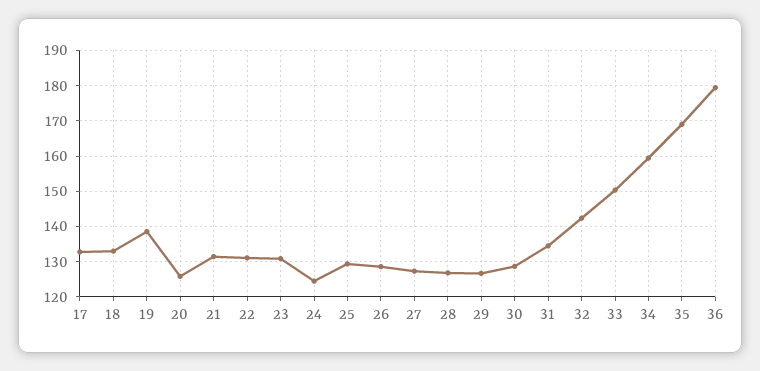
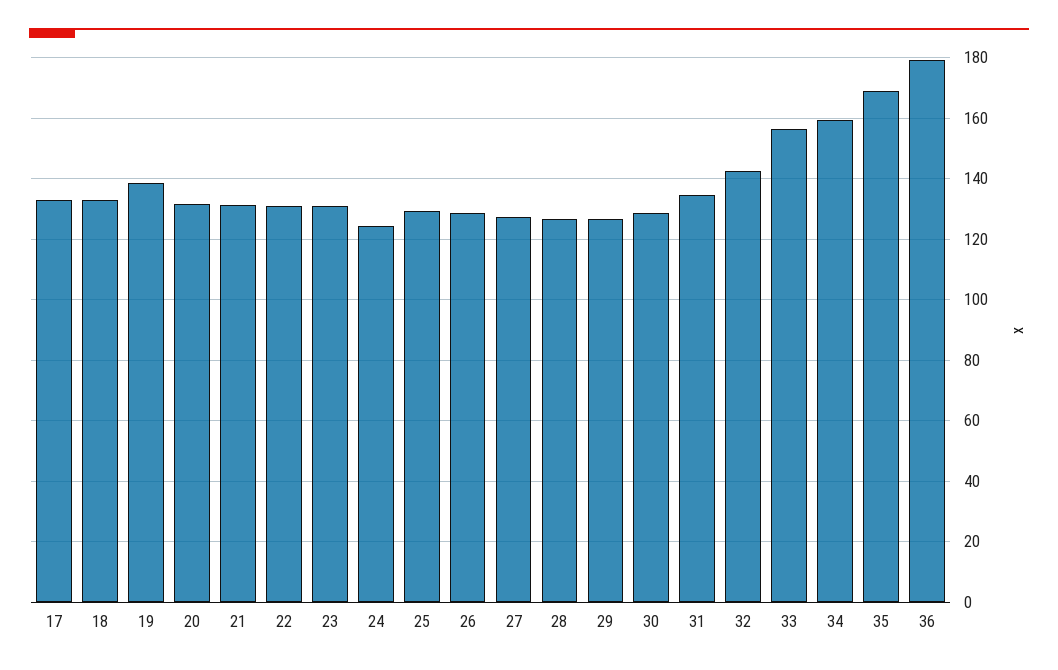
  {
    "17": 132,
    "18": 134,
    "19": 138,
-   "20": 126,
+   "20": 132,
    "21": 132,
    "22": 132,
    "23": 130,
    "24": 124,
    "25": 130,
    "26": 128,
    "27": 128,
    "28": 126,
    "29": 126,
    "30": 128,
    "31": 134,
    "32": 142,
-   "33": 150,
+   "33": 156,
    "34": 160,
    "35": 170,
    "36": 180
  }

